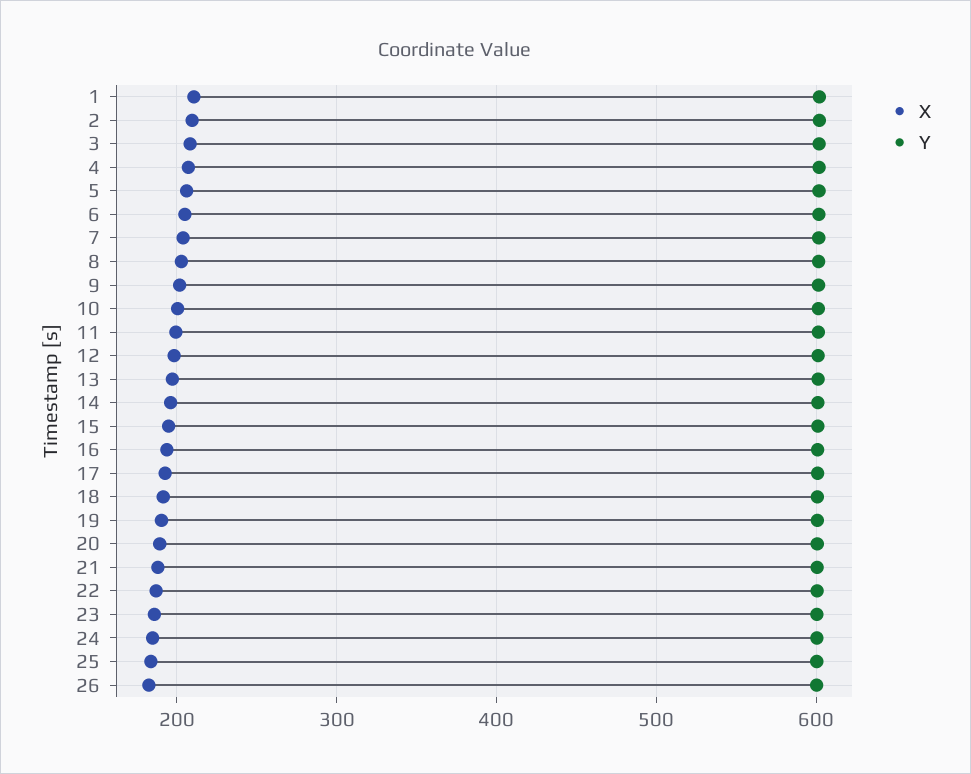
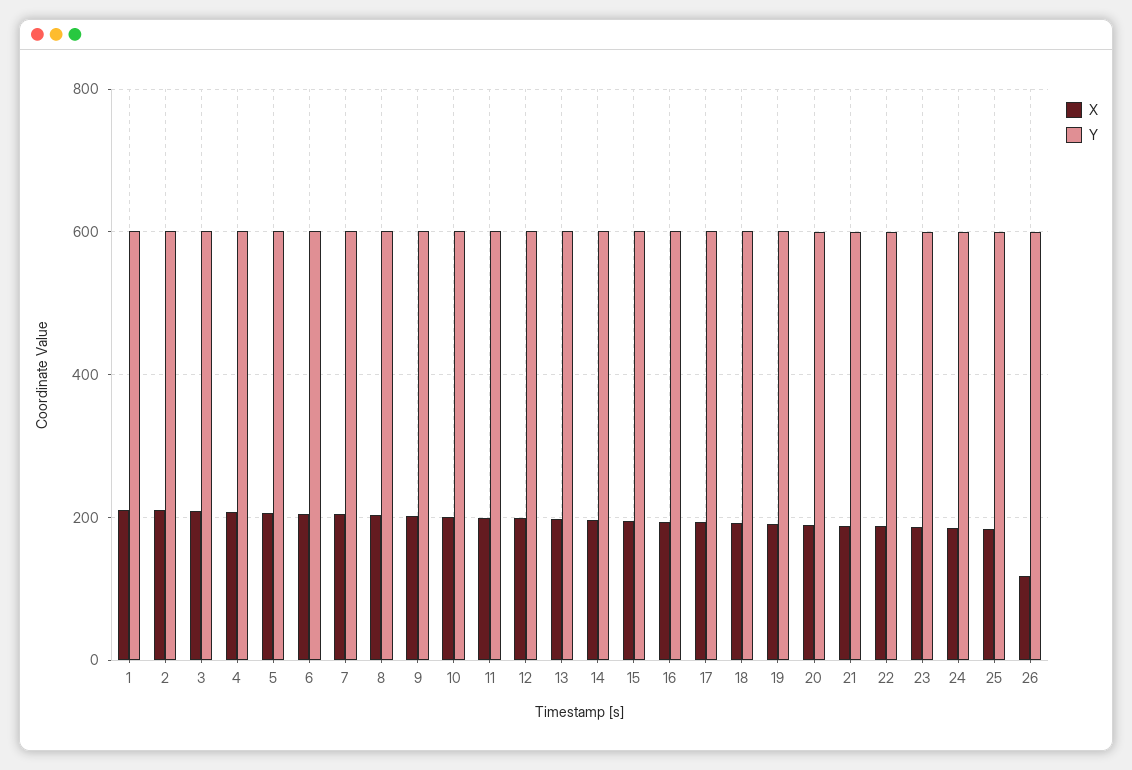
  {
    "X": {
      "1": 210,
      "2": 210,
      "3": 210,
      "4": 210,
      "5": 210,
      "6": 210,
      "7": 200,
      "8": 200,
      "9": 200,
      "10": 200,
      "11": 200,
      "12": 200,
      "13": 200,
      "14": 200,
      "15": 200,
      "16": 190,
      "17": 190,
      "18": 190,
      "19": 190,
      "20": 190,
      "21": 190,
      "22": 190,
      "23": 190,
      "24": 190,
      "25": 180,
-     "26": 180
+     "26": 120
    },
    "Y": {
      "1": 600,
      "2": 600,
      "3": 600,
      "4": 600,
      "5": 600,
      "6": 600,
      "7": 600,
      "8": 600,
      "9": 600,
      "10": 600,
      "11": 600,
      "12": 600,
      "13": 600,
      "14": 600,
      "15": 600,
      "16": 600,
      "17": 600,
      "18": 600,
      "19": 600,
      "20": 600,
      "21": 600,
      "22": 600,
      "23": 600,
      "24": 600,
      "25": 600,
      "26": 600
    }
  }

